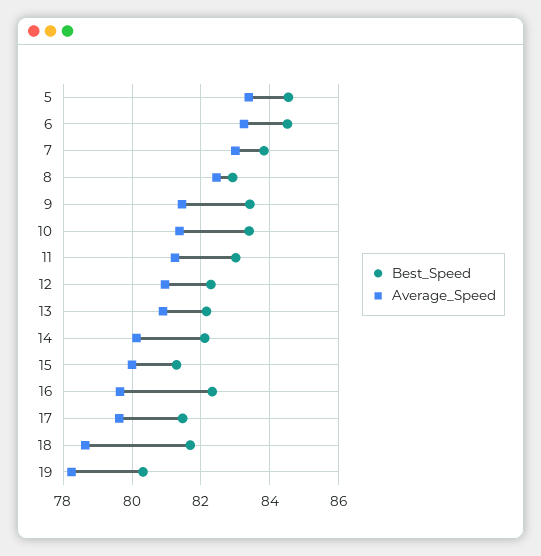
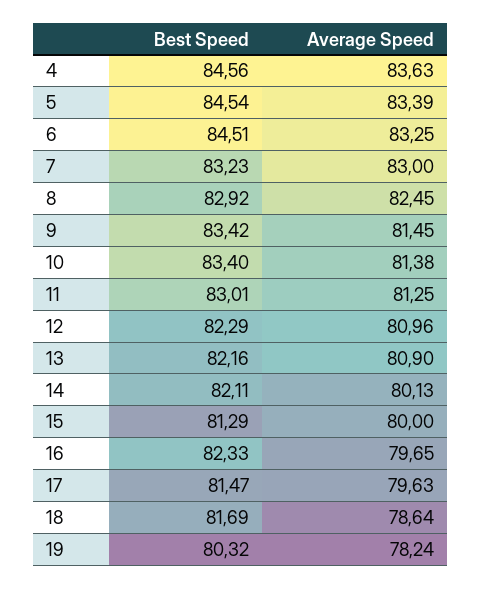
  {
    "Best_Speed": {
      "5": 84.54,
      "6": 84.51,
-     "7": 83.8,
+     "7": 83.23,
      "8": 82.92,
      "9": 83.42,
      "10": 83.4,
      "11": 83.01,
      "12": 82.29,
      "13": 82.16,
      "14": 82.11,
      "15": 81.29,
      "16": 82.33,
      "17": 81.47,
      "18": 81.69,
-     "19": 80.32
+     "19": 80.32,
+     "4": 84.56
    },
    "Average_Speed": {
      "5": 83.39,
      "6": 83.25,
      "7": 83,
      "8": 82.45,
      "9": 81.45,
      "10": 81.38,
      "11": 81.25,
      "12": 80.96,
      "13": 80.9,
      "14": 80.13,
      "15": 80,
      "16": 79.65,
      "17": 79.63,
      "18": 78.64,
-     "19": 78.24
+     "19": 78.24,
+     "4": 83.63
    }
  }

